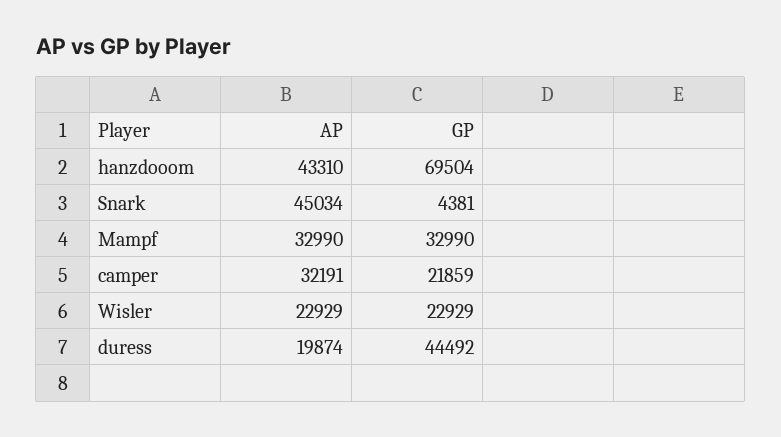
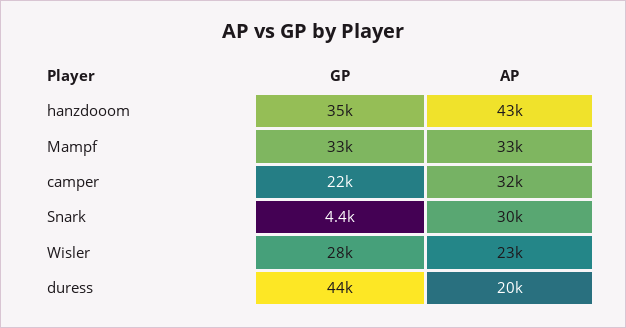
  {
    "AP": {
      "hanzdooom": 43310,
-     "Snark": 45034,
+     "Snark": 30000,
      "Mampf": 32990,
      "camper": 32191,
      "Wisler": 22929,
      "duress": 19874
    },
    "GP": {
-     "hanzdooom": 69504,
+     "hanzdooom": 35000,
      "Snark": 4381,
      "Mampf": 32990,
      "camper": 21859,
-     "Wisler": 22929,
+     "Wisler": 28000,
      "duress": 44492
    }
  }

